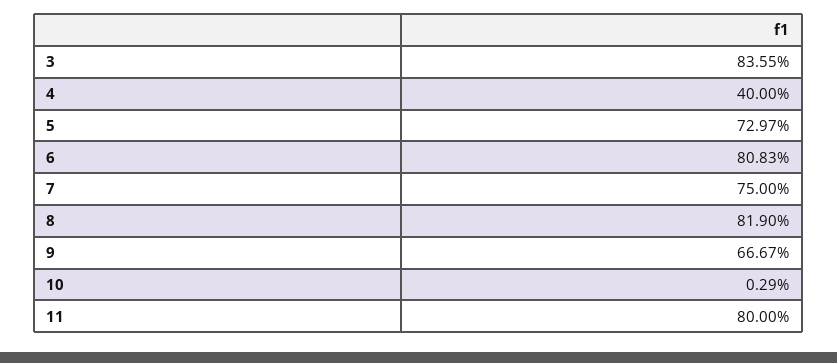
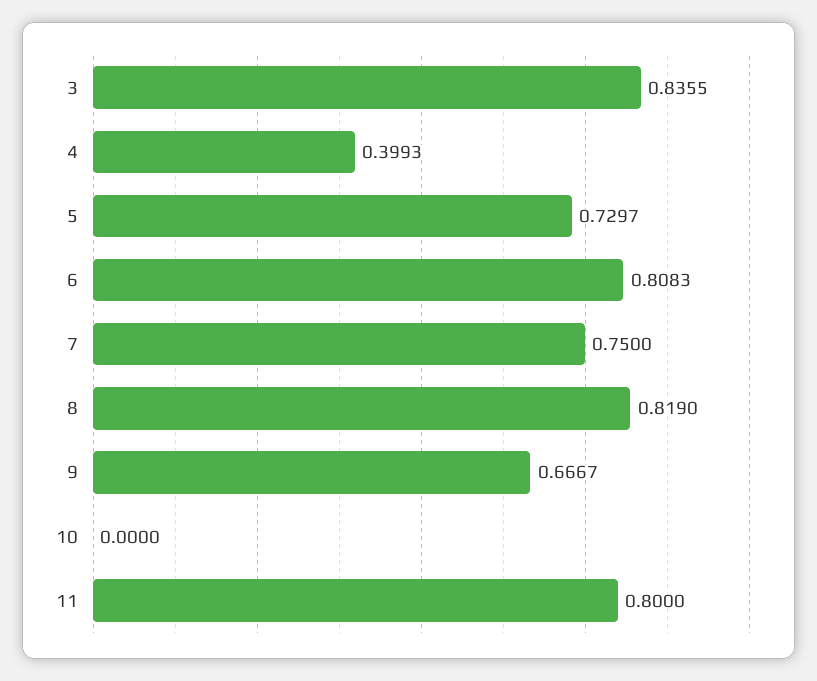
  {
    "3": 0.8355,
-   "4": 0.4,
+   "4": 0.3993,
    "5": 0.7297,
    "6": 0.8083,
    "7": 0.75,
    "8": 0.819,
    "9": 0.6667,
-   "10": 0.0029,
+   "10": 0,
    "11": 0.8
  }

